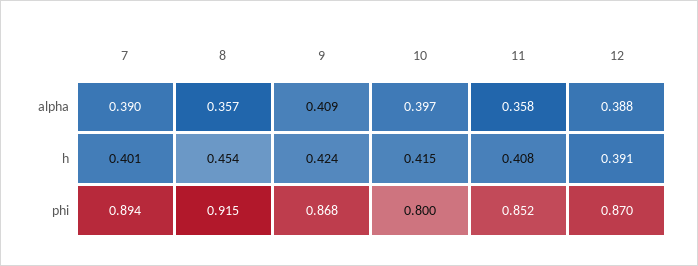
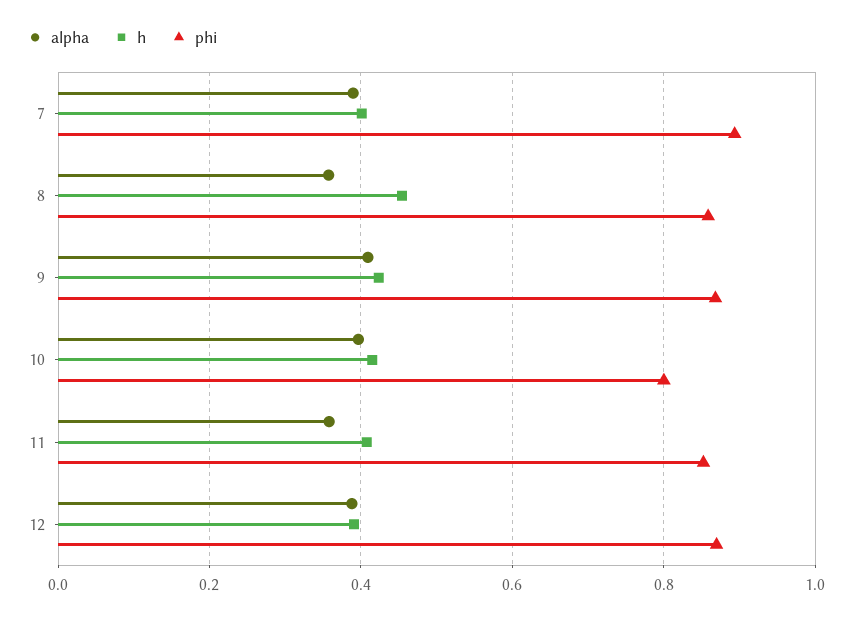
  {
    "alpha": {
      "7": 0.39,
      "8": 0.357,
      "9": 0.409,
      "10": 0.397,
      "11": 0.358,
      "12": 0.388
    },
    "h": {
      "7": 0.401,
      "8": 0.454,
      "9": 0.424,
      "10": 0.415,
      "11": 0.408,
      "12": 0.391
    },
    "phi": {
      "7": 0.894,
-     "8": 0.915,
+     "8": 0.86,
      "9": 0.868,
      "10": 0.8,
      "11": 0.852,
      "12": 0.87
    }
  }

